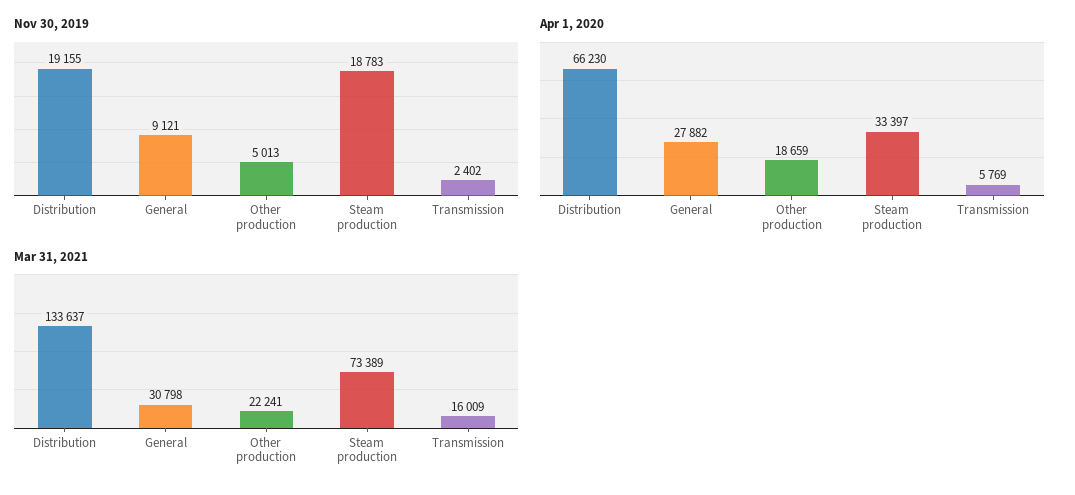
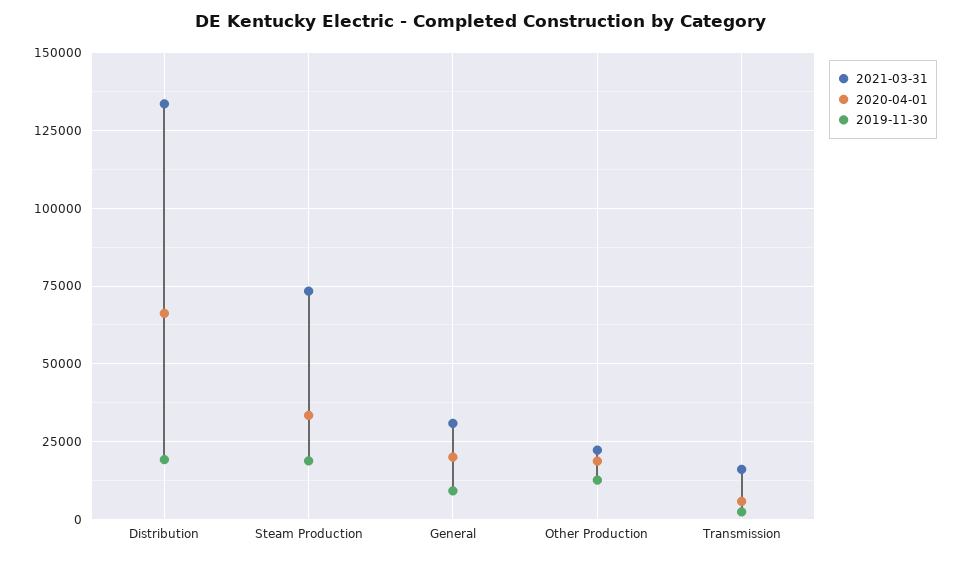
  {
    "Nov 30, 2019": {
      "Distribution": 19155,
      "General": 9121,
-     "Other production": 5013,
+     "Other production": 12500,
      "Steam production": 18783,
      "Transmission": 2402
    },
    "Apr 1, 2020": {
      "Distribution": 66230,
-     "General": 27882,
+     "General": 20000,
      "Other production": 18659,
      "Steam production": 33397,
      "Transmission": 5769
    },
    "Mar 31, 2021": {
      "Distribution": 133637,
      "General": 30798,
      "Other production": 22241,
      "Steam production": 73389,
      "Transmission": 16009
    }
  }

